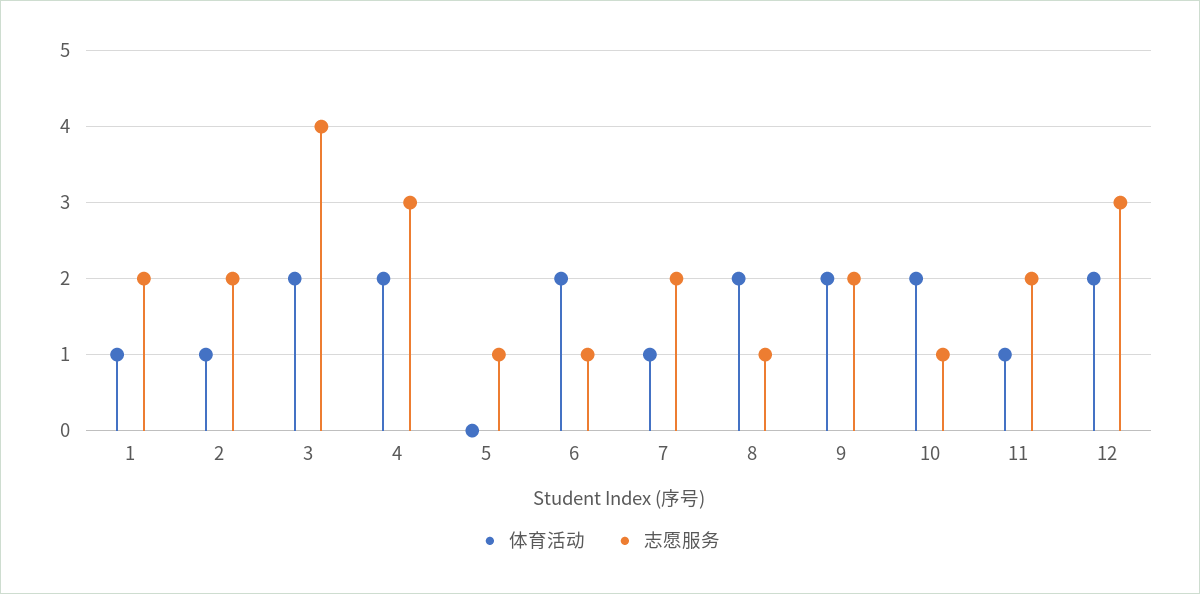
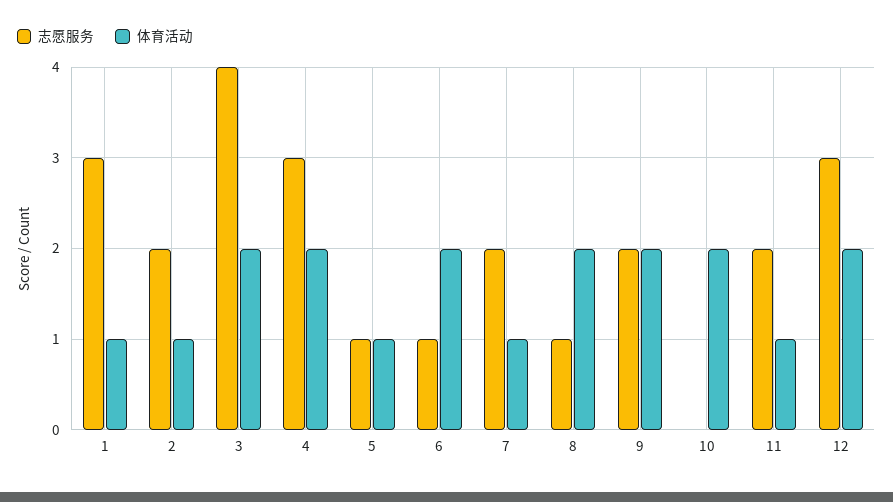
  {
    "体育活动": {
      "1": 1,
      "2": 1,
      "3": 2,
      "4": 2,
-     "5": 0,
+     "5": 1,
      "6": 2,
      "7": 1,
      "8": 2,
      "9": 2,
      "10": 2,
      "11": 1,
      "12": 2
    },
    "志愿服务": {
-     "1": 2,
+     "1": 3,
      "2": 2,
      "3": 4,
      "4": 3,
      "5": 1,
      "6": 1,
      "7": 2,
      "8": 1,
      "9": 2,
-     "10": 1,
+     "10": 0,
      "11": 2,
      "12": 3
    }
  }

